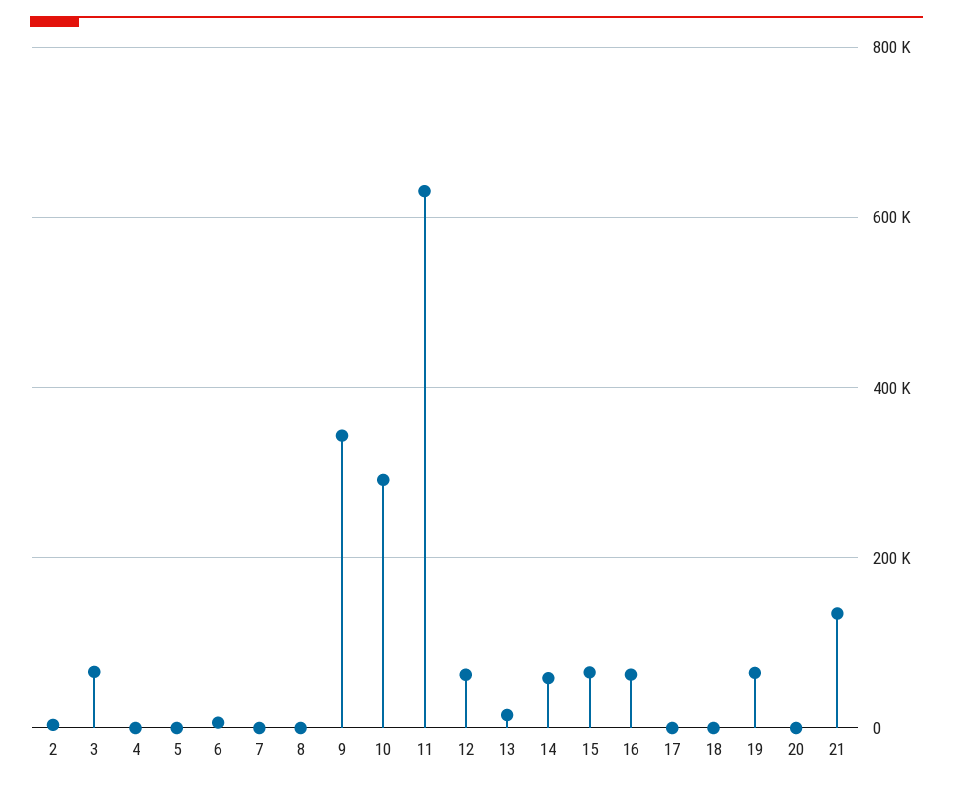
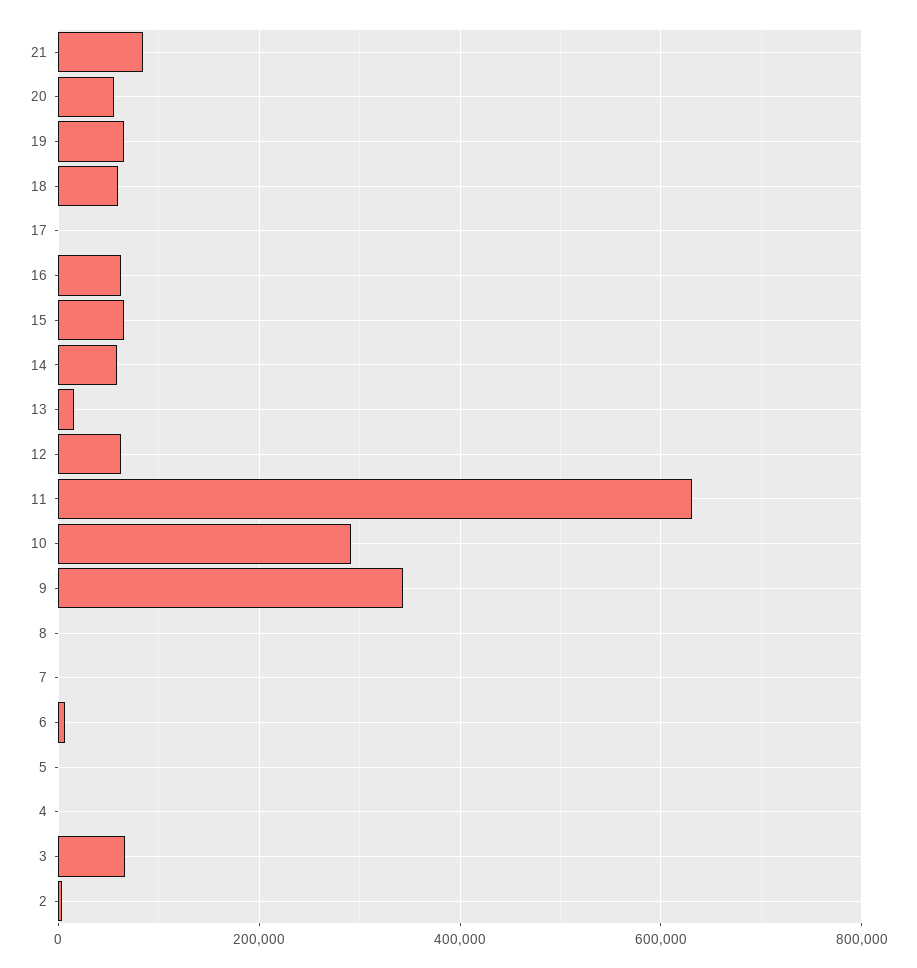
  {
    "2": 0,
    "3": 60000,
    "4": 0,
    "5": 0,
    "6": 0,
    "7": 0,
    "8": 0,
    "9": 340000,
    "10": 300000,
    "11": 640000,
    "12": 60000,
    "13": 20000,
    "14": 60000,
    "15": 60000,
    "16": 60000,
    "17": 0,
-   "18": 0,
+   "18": 60000,
    "19": 60000,
-   "20": 0,
+   "20": 60000,
-   "21": 140000
+   "21": 80000
  }

